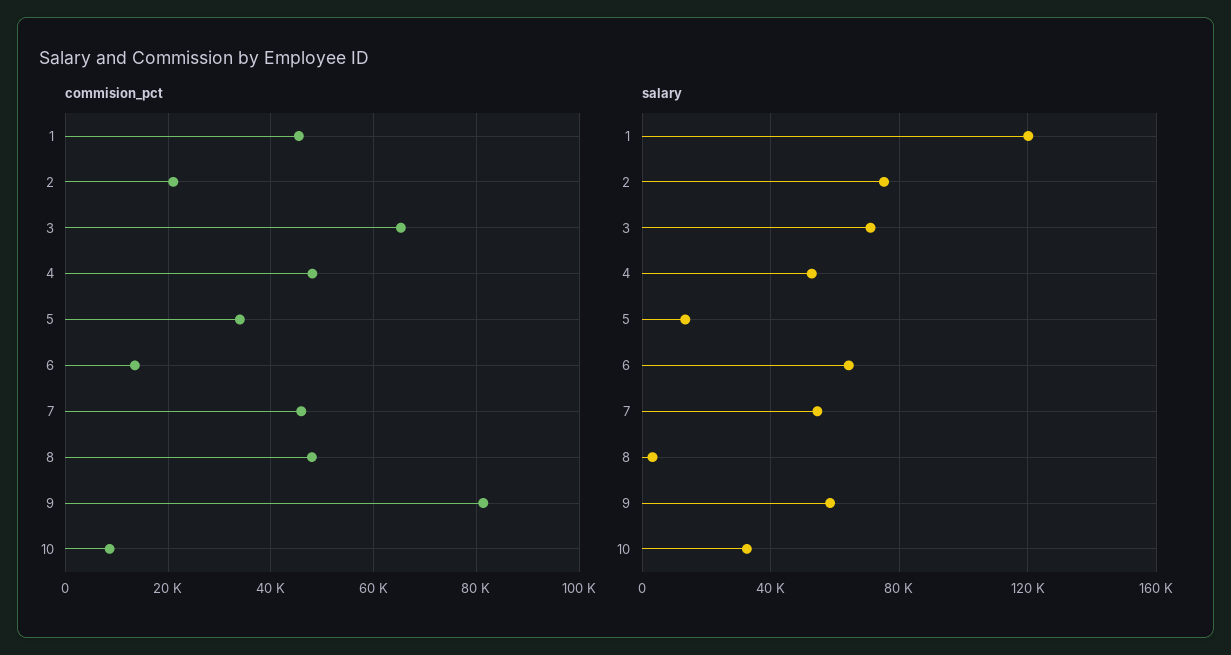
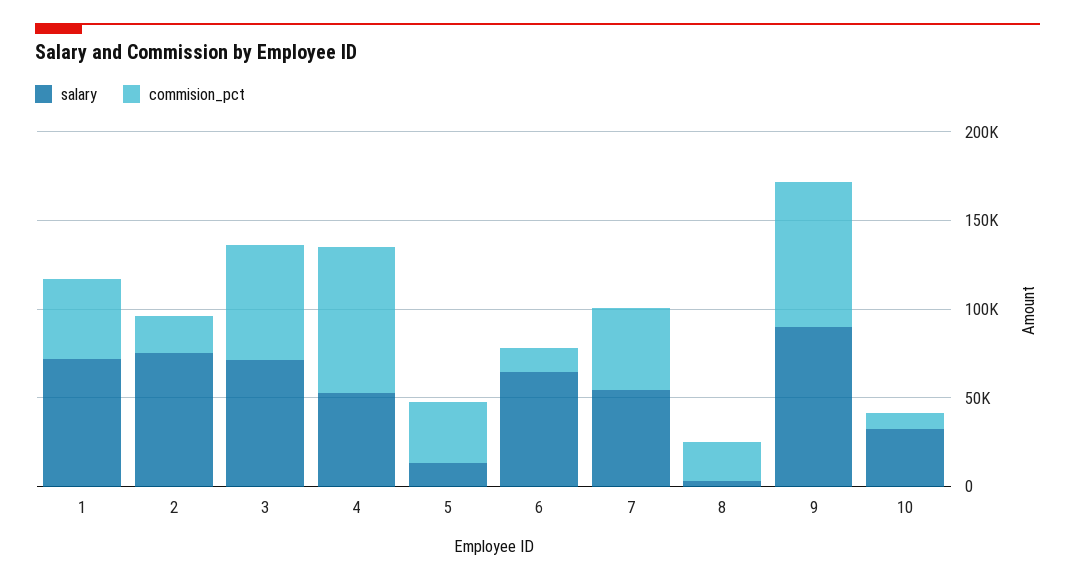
  {
    "commision_pct": {
      "1": 46000,
      "2": 22000,
      "3": 66000,
-     "4": 48000,
+     "4": 80000,
      "5": 34000,
      "6": 14000,
      "7": 46000,
-     "8": 48000,
+     "8": 20000,
      "9": 82000,
      "10": 8000
    },
    "salary": {
-     "1": 120000,
+     "1": 70000,
      "2": 75000,
      "3": 70000,
      "4": 55000,
      "5": 15000,
      "6": 65000,
      "7": 55000,
      "8": 5000,
-     "9": 60000,
+     "9": 90000,
      "10": 35000
    }
  }

